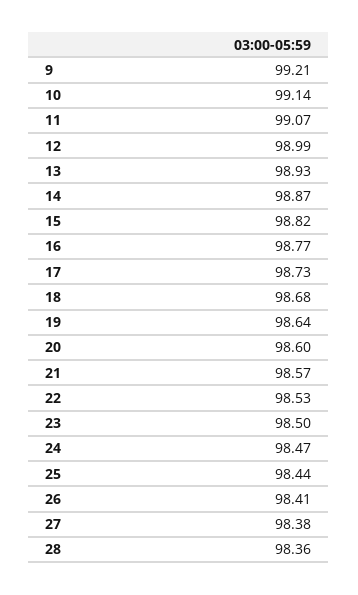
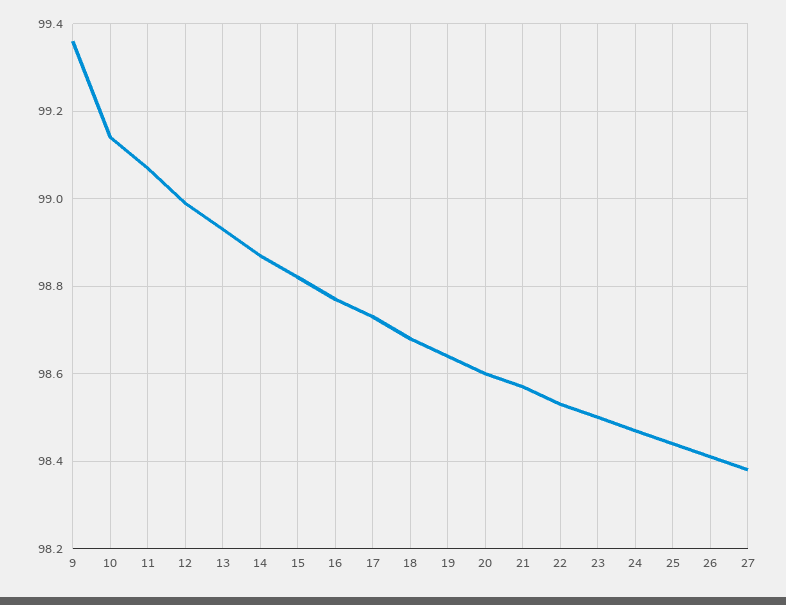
  {
-   "9": 99.21,
+   "9": 99.35,
    "10": 99.14,
    "11": 99.07,
    "12": 98.99,
    "13": 98.93,
    "14": 98.87,
    "15": 98.82,
    "16": 98.77,
    "17": 98.73,
    "18": 98.68,
    "19": 98.64,
    "20": 98.6,
    "21": 98.57,
    "22": 98.53,
    "23": 98.5,
    "24": 98.47,
    "25": 98.44,
    "26": 98.41,
-   "27": 98.38,
+   "27": 98.38
-   "28": 98.36
  }

